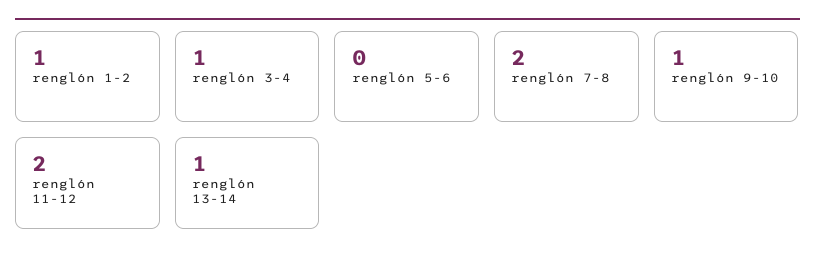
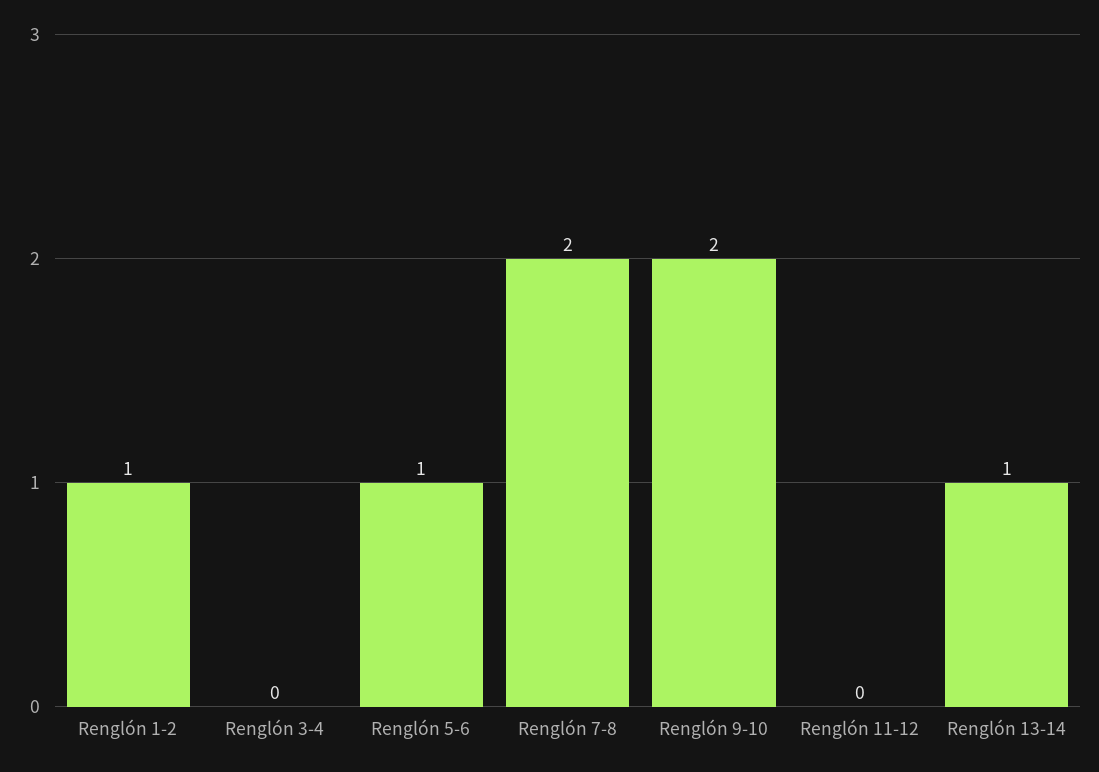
  {
    "renglón 1-2": 1,
-   "renglón 3-4": 1,
+   "renglón 3-4": 0,
-   "renglón 5-6": 0,
+   "renglón 5-6": 1,
    "renglón 7-8": 2,
-   "renglón 9-10": 1,
+   "renglón 9-10": 2,
-   "renglón 11-12": 2,
+   "renglón 11-12": 0,
    "renglón 13-14": 1
  }

